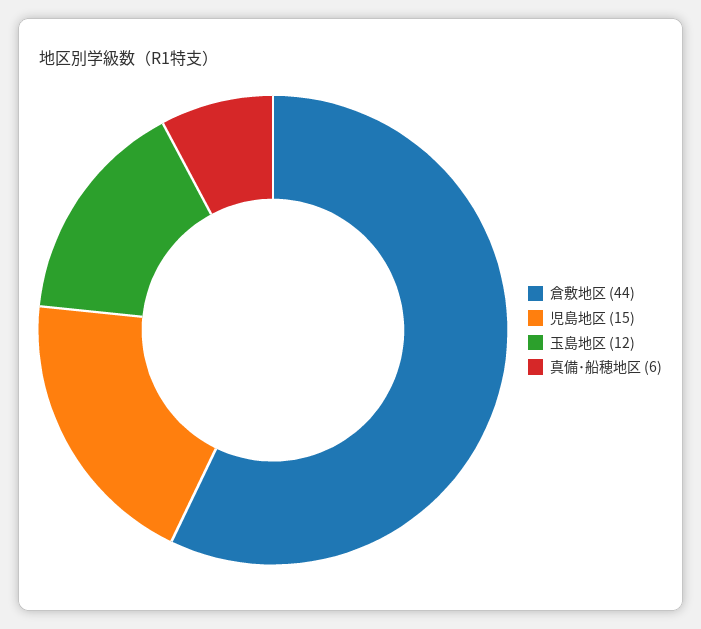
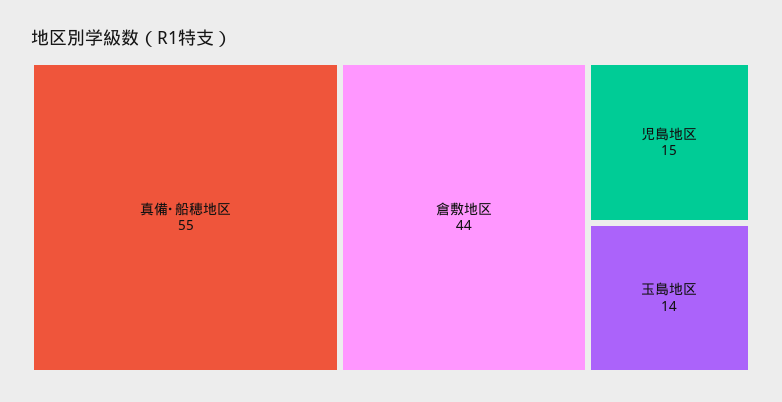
  {
    "倉敷地区": 44,
    "児島地区": 15,
-   "玉島地区": 12,
+   "玉島地区": 14,
-   "真備･船穂地区": 6
+   "真備･船穂地区": 55
  }

